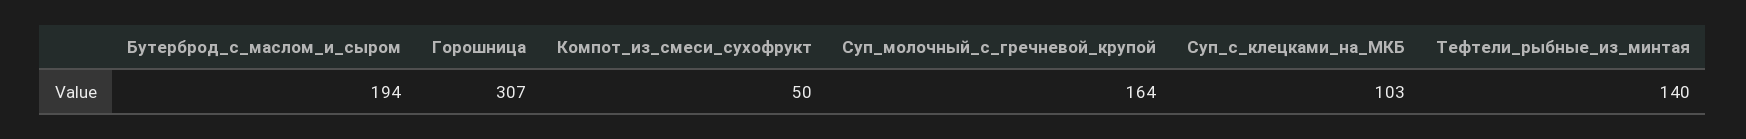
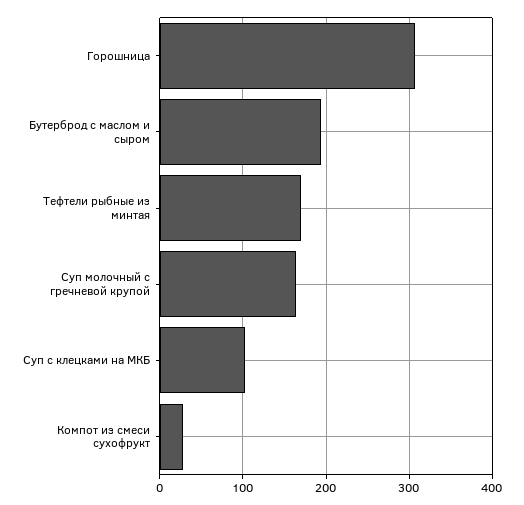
  {
    "Бутерброд_с_маслом_и_сыром": 194,
    "Горошница": 307,
-   "Компот_из_смеси_сухофрукт": 50,
+   "Компот_из_смеси_сухофрукт": 30,
    "Суп_молочный_с_гречневой_крупой": 164,
    "Суп_с_клецками_на_МКБ": 103,
-   "Тефтели_рыбные_из_минтая": 140
+   "Тефтели_рыбные_из_минтая": 170
  }

